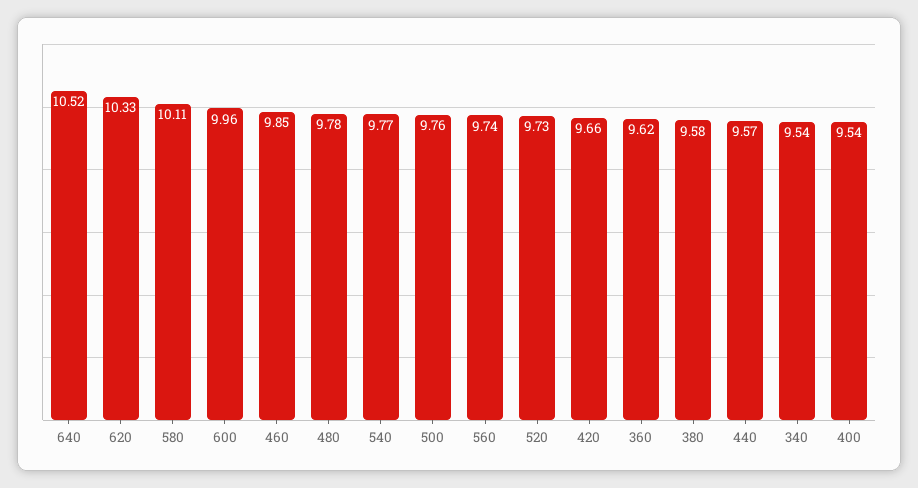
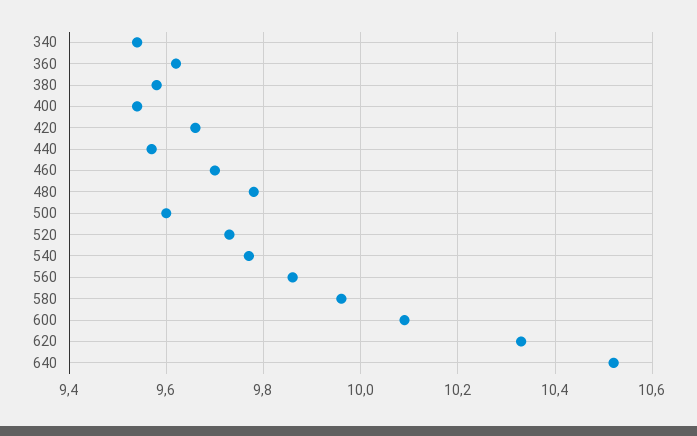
  {
    "640": 10.52,
    "620": 10.33,
-   "580": 10.11,
+   "580": 9.95,
-   "600": 9.96,
+   "600": 10.1,
-   "460": 9.85,
+   "460": 9.7,
    "480": 9.78,
    "540": 9.77,
-   "500": 9.76,
+   "500": 9.6,
-   "560": 9.74,
+   "560": 9.85,
    "520": 9.73,
    "420": 9.66,
    "360": 9.62,
    "380": 9.58,
    "440": 9.57,
    "340": 9.54,
    "400": 9.54
  }

